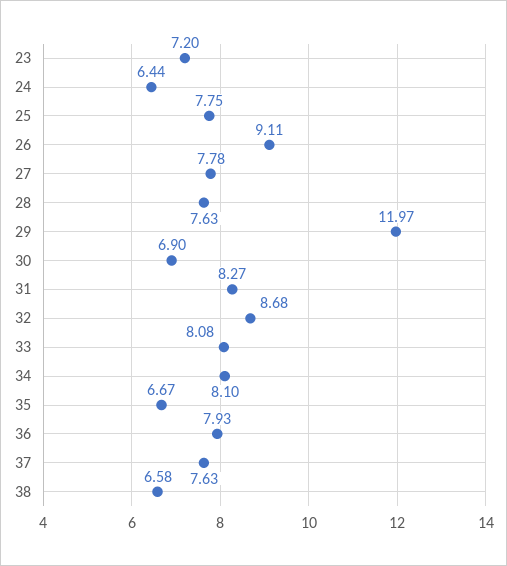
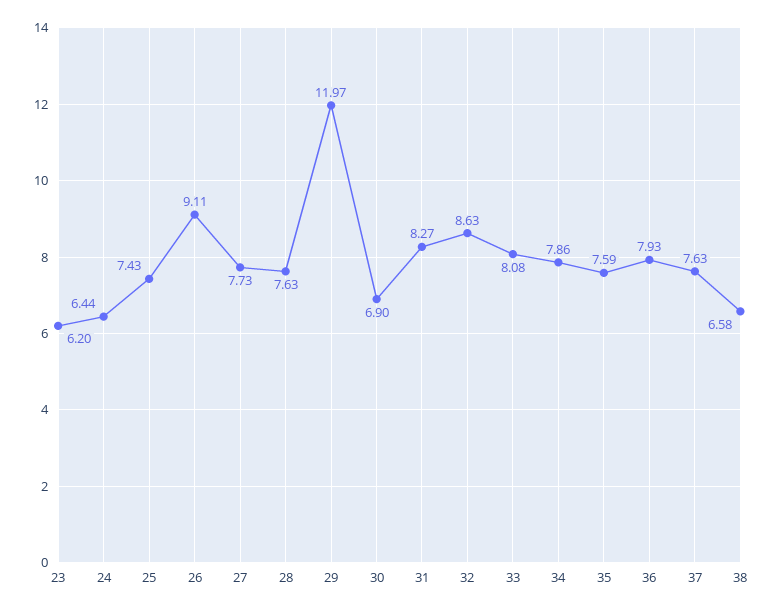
  {
-   "23": 7.2,
+   "23": 6.2,
    "24": 6.44,
-   "25": 7.75,
+   "25": 7.43,
    "26": 9.11,
-   "27": 7.78,
+   "27": 7.73,
    "28": 7.63,
    "29": 11.97,
    "30": 6.9,
    "31": 8.27,
-   "32": 8.68,
+   "32": 8.63,
    "33": 8.08,
-   "34": 8.1,
+   "34": 7.86,
-   "35": 6.67,
+   "35": 7.59,
    "36": 7.93,
    "37": 7.63,
    "38": 6.58
  }

